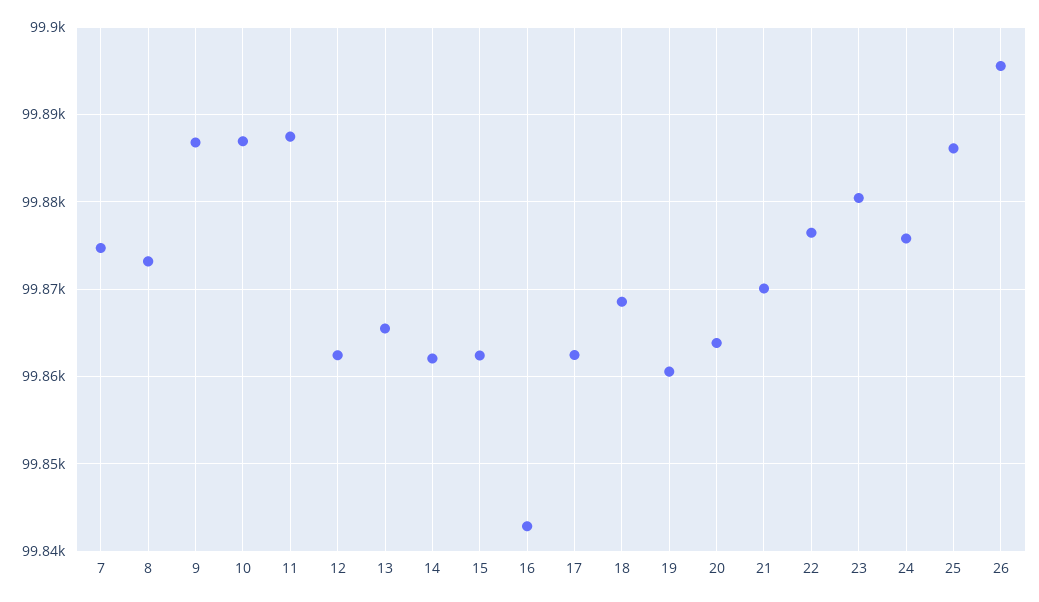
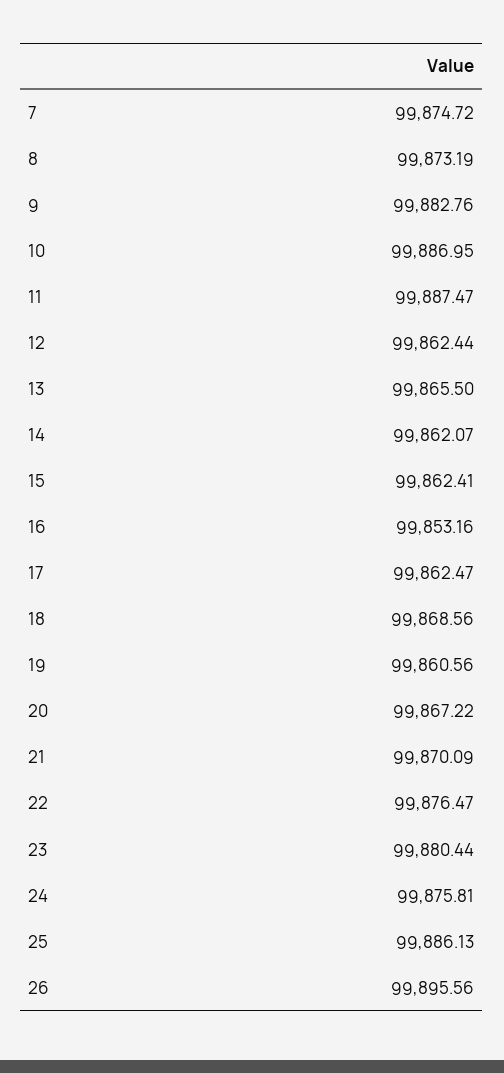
  {
    "7": 99874.72,
    "8": 99873.19,
-   "9": 99887,
+   "9": 99882.76,
    "10": 99886.95,
    "11": 99887.47,
    "12": 99862.44,
    "13": 99865.5,
    "14": 99862.07,
    "15": 99862.41,
-   "16": 99843,
+   "16": 99853.16,
    "17": 99862.47,
    "18": 99868.56,
    "19": 99860.56,
-   "20": 99864,
+   "20": 99867.22,
    "21": 99870.09,
    "22": 99876.47,
    "23": 99880.44,
    "24": 99875.81,
    "25": 99886.13,
    "26": 99895.56
  }

